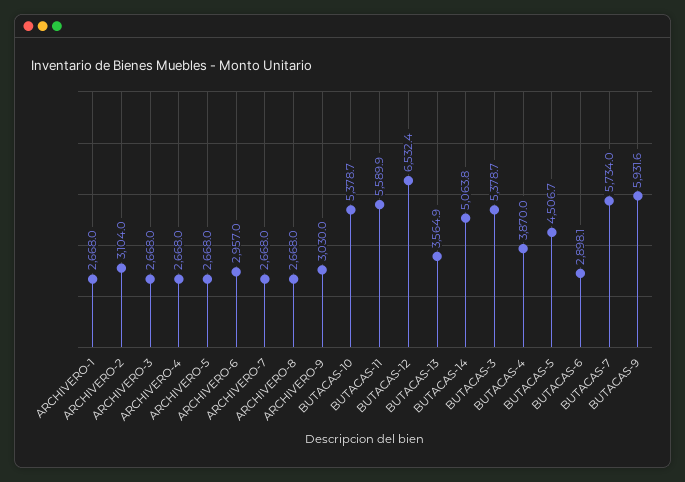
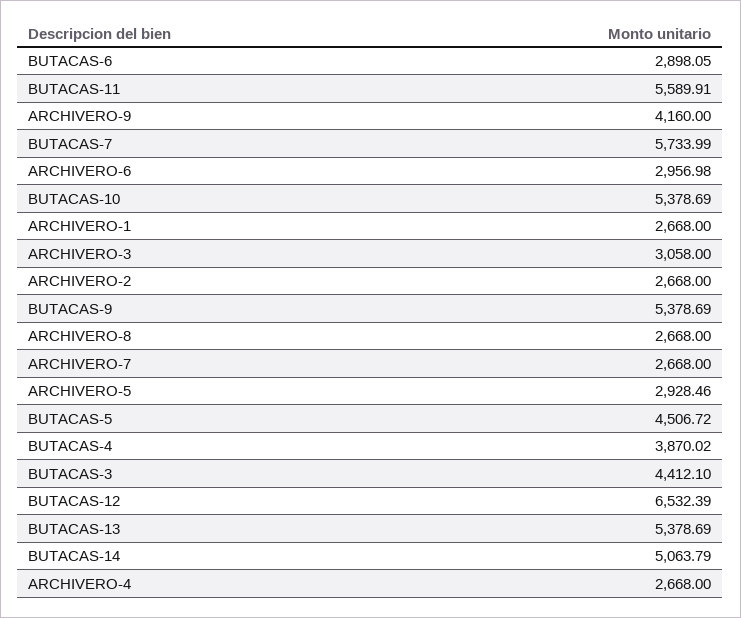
  {
    "ARCHIVERO-1": 2668,
-   "ARCHIVERO-2": 3104,
+   "ARCHIVERO-2": 2668,
-   "ARCHIVERO-3": 2668,
+   "ARCHIVERO-3": 3058,
    "ARCHIVERO-4": 2668,
-   "ARCHIVERO-5": 2668,
+   "ARCHIVERO-5": 2928.46,
    "ARCHIVERO-6": 2956.98,
    "ARCHIVERO-7": 2668,
    "ARCHIVERO-8": 2668,
-   "ARCHIVERO-9": 3030,
+   "ARCHIVERO-9": 4160,
    "BUTACAS-10": 5378.69,
    "BUTACAS-11": 5589.91,
    "BUTACAS-12": 6532.39,
-   "BUTACAS-13": 3564.9,
+   "BUTACAS-13": 5378.69,
    "BUTACAS-14": 5063.79,
-   "BUTACAS-3": 5378.7,
+   "BUTACAS-3": 4412.1,
    "BUTACAS-4": 3870.02,
    "BUTACAS-5": 4506.72,
    "BUTACAS-6": 2898.05,
    "BUTACAS-7": 5733.99,
-   "BUTACAS-9": 5931.6
+   "BUTACAS-9": 5378.69
  }

